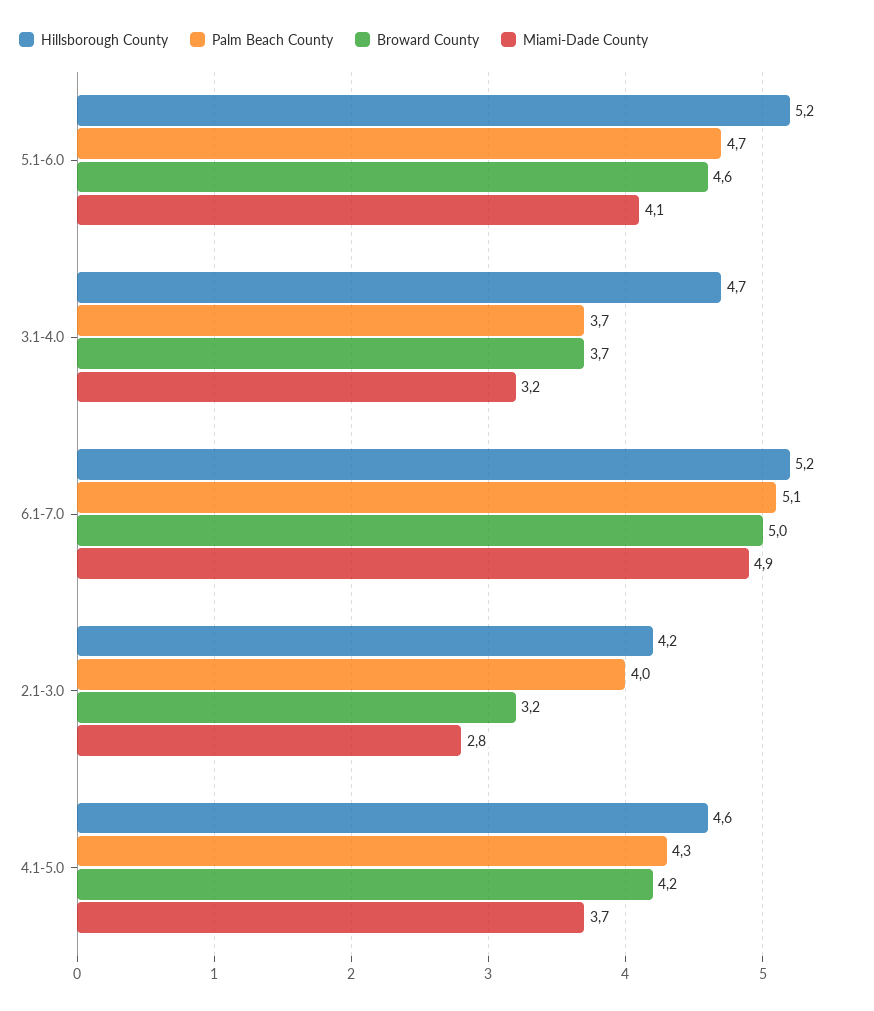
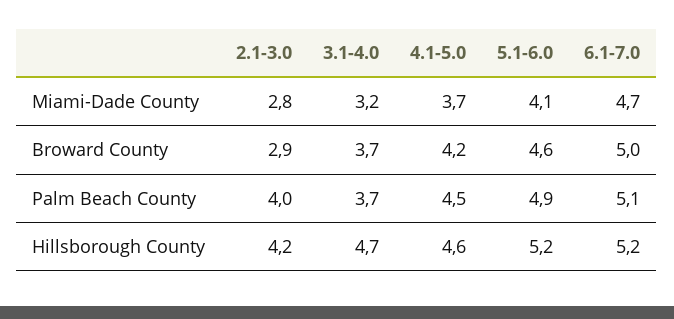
  {
    "Hillsborough County": {
      "5.1-6.0": 5.2,
      "3.1-4.0": 4.7,
      "6.1-7.0": 5.2,
      "2.1-3.0": 4.2,
      "4.1-5.0": 4.6
    },
    "Palm Beach County": {
-     "5.1-6.0": 4.7,
+     "5.1-6.0": 4.9,
      "3.1-4.0": 3.7,
      "6.1-7.0": 5.1,
      "2.1-3.0": 4,
-     "4.1-5.0": 4.3
+     "4.1-5.0": 4.5
    },
    "Broward County": {
      "5.1-6.0": 4.6,
      "3.1-4.0": 3.7,
      "6.1-7.0": 5,
-     "2.1-3.0": 3.2,
+     "2.1-3.0": 2.9,
      "4.1-5.0": 4.2
    },
    "Miami-Dade County": {
      "5.1-6.0": 4.1,
      "3.1-4.0": 3.2,
-     "6.1-7.0": 4.9,
+     "6.1-7.0": 4.7,
      "2.1-3.0": 2.8,
      "4.1-5.0": 3.7
    }
  }

